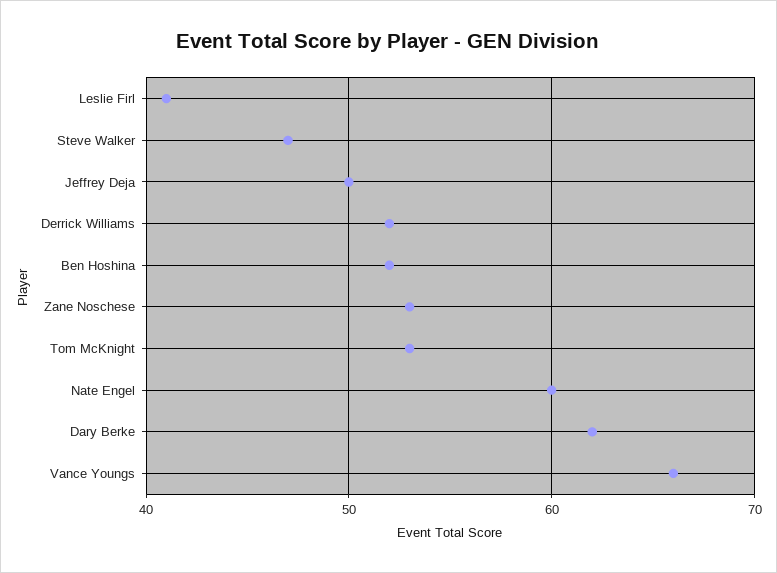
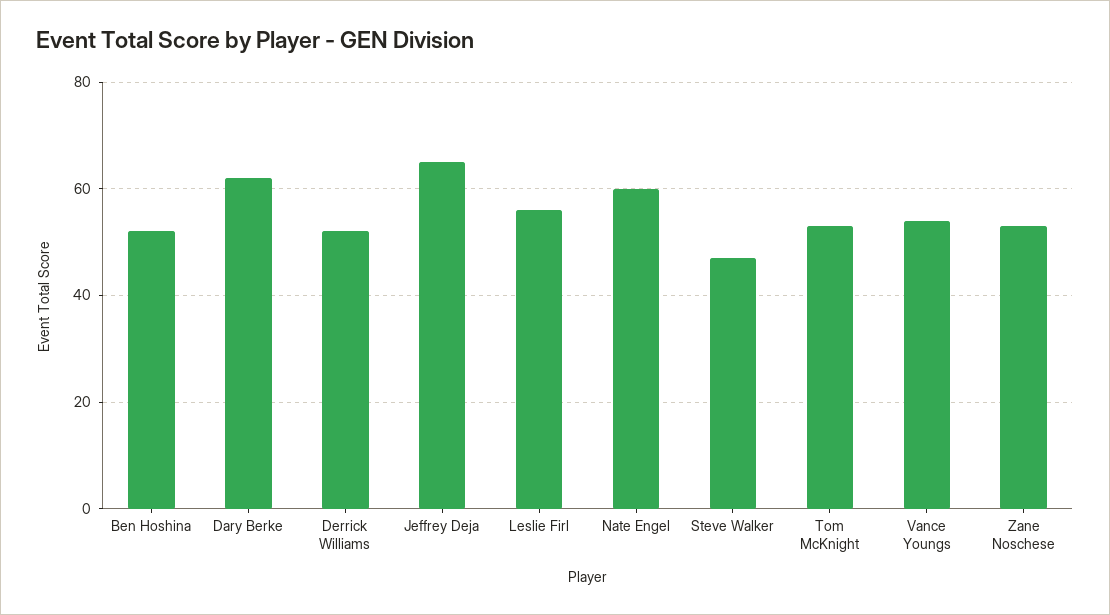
  {
-   "Leslie Firl": 41,
+   "Leslie Firl": 55,
    "Steve Walker": 47,
-   "Jeffrey Deja": 50,
+   "Jeffrey Deja": 65,
    "Derrick Williams": 52,
    "Ben Hoshina": 52,
    "Zane Noschese": 53,
    "Tom McKnight": 53,
    "Nate Engel": 60,
    "Dary Berke": 62,
-   "Vance Youngs": 66
+   "Vance Youngs": 55
  }

